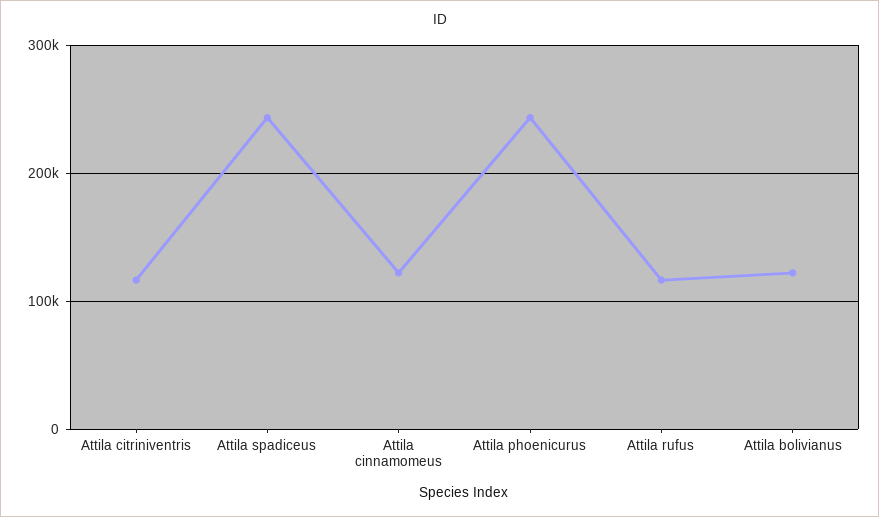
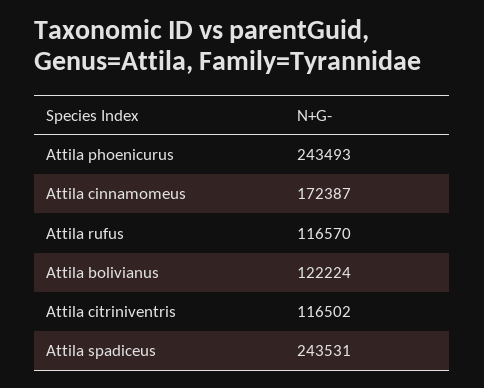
  {
    "Attila citriniventris": 116502,
    "Attila spadiceus": 243531,
-   "Attila cinnamomeus": 120000,
+   "Attila cinnamomeus": 172387,
    "Attila phoenicurus": 243493,
    "Attila rufus": 116570,
    "Attila bolivianus": 122224
  }

